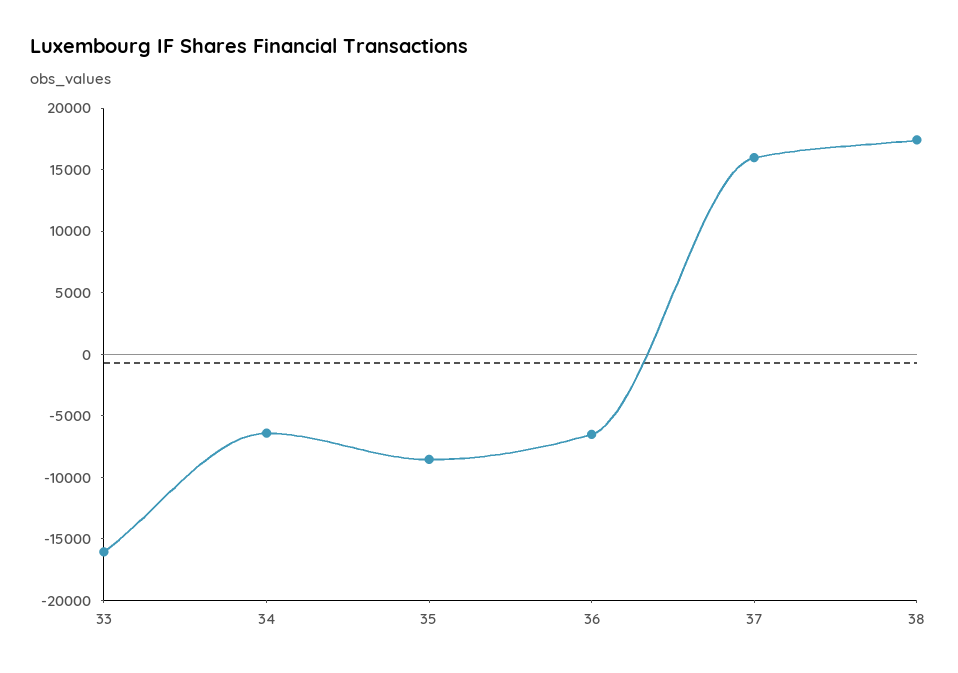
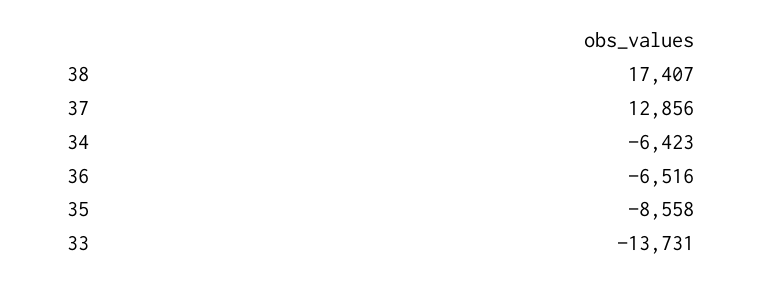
  {
-   "33": -16000,
+   "33": -13731,
    "34": -6423,
    "35": -8558,
    "36": -6516,
-   "37": 16000,
+   "37": 12856,
    "38": 17407
  }

